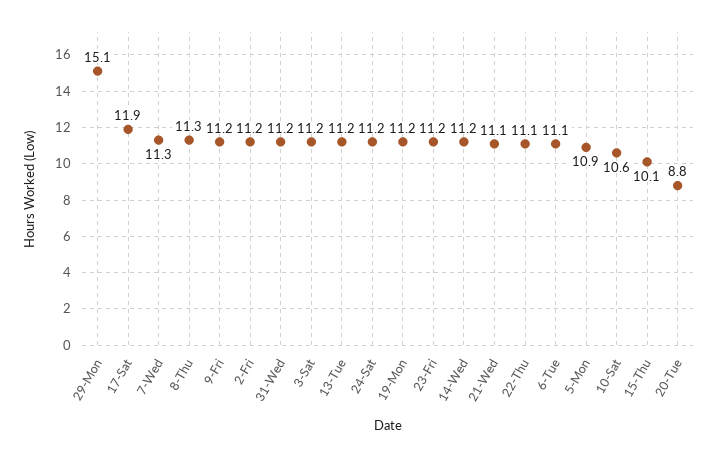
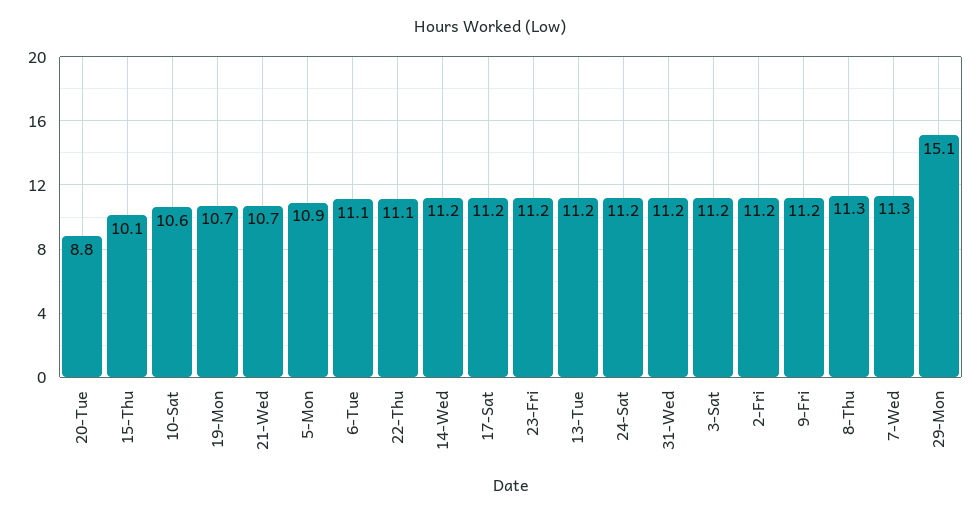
  {
    "29-Mon": 15.1,
-   "17-Sat": 11.9,
+   "17-Sat": 11.2,
    "7-Wed": 11.3,
    "8-Thu": 11.3,
    "9-Fri": 11.2,
    "2-Fri": 11.2,
    "31-Wed": 11.2,
    "3-Sat": 11.2,
    "13-Tue": 11.2,
    "24-Sat": 11.2,
-   "19-Mon": 11.2,
+   "19-Mon": 10.7,
    "23-Fri": 11.2,
    "14-Wed": 11.2,
-   "21-Wed": 11.1,
+   "21-Wed": 10.7,
    "22-Thu": 11.1,
    "6-Tue": 11.1,
    "5-Mon": 10.9,
    "10-Sat": 10.6,
    "15-Thu": 10.1,
    "20-Tue": 8.8
  }

